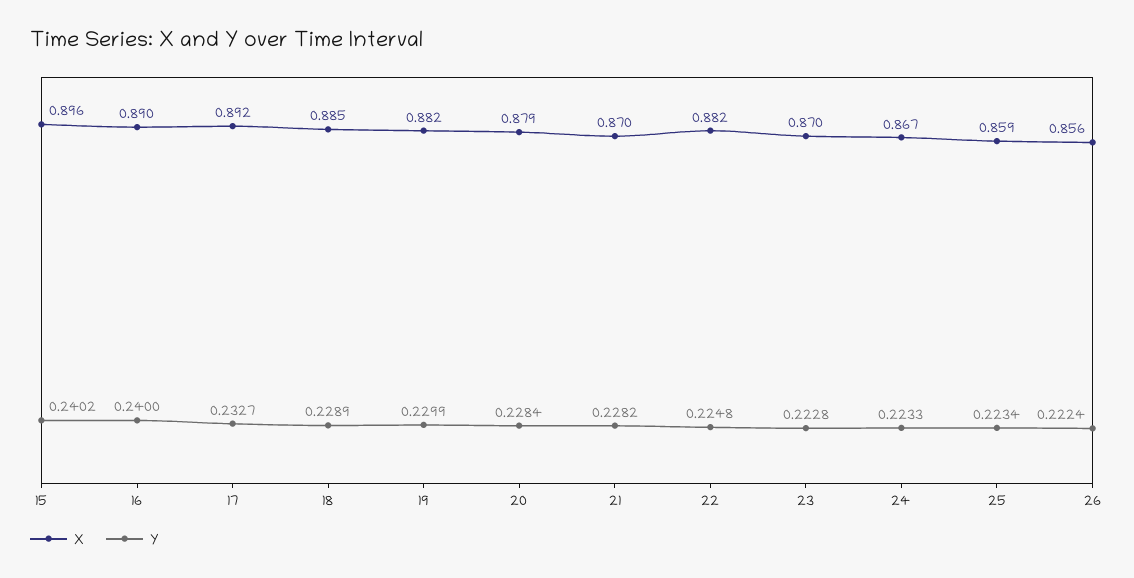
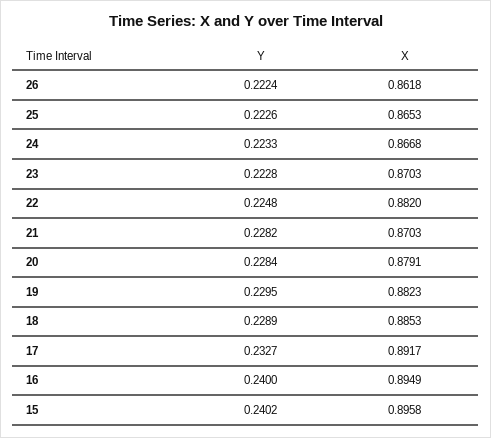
  {
    "X": {
      "15": 0.8958,
-     "16": 0.89,
+     "16": 0.8949,
      "17": 0.8917,
      "18": 0.8853,
      "19": 0.8823,
      "20": 0.8791,
      "21": 0.8703,
      "22": 0.882,
      "23": 0.8703,
      "24": 0.8668,
-     "25": 0.859,
+     "25": 0.8653,
-     "26": 0.856
+     "26": 0.8618
    },
    "Y": {
      "15": 0.2402,
      "16": 0.24,
      "17": 0.2327,
      "18": 0.2289,
-     "19": 0.2299,
+     "19": 0.2295,
      "20": 0.2284,
      "21": 0.2282,
      "22": 0.2248,
      "23": 0.2228,
      "24": 0.2233,
-     "25": 0.2234,
+     "25": 0.2226,
      "26": 0.2224
    }
  }

